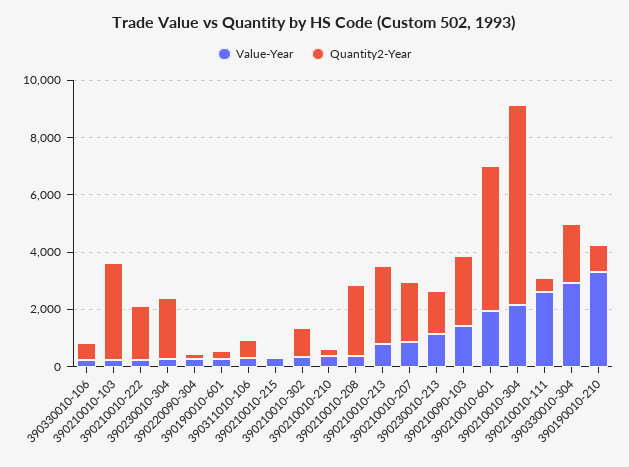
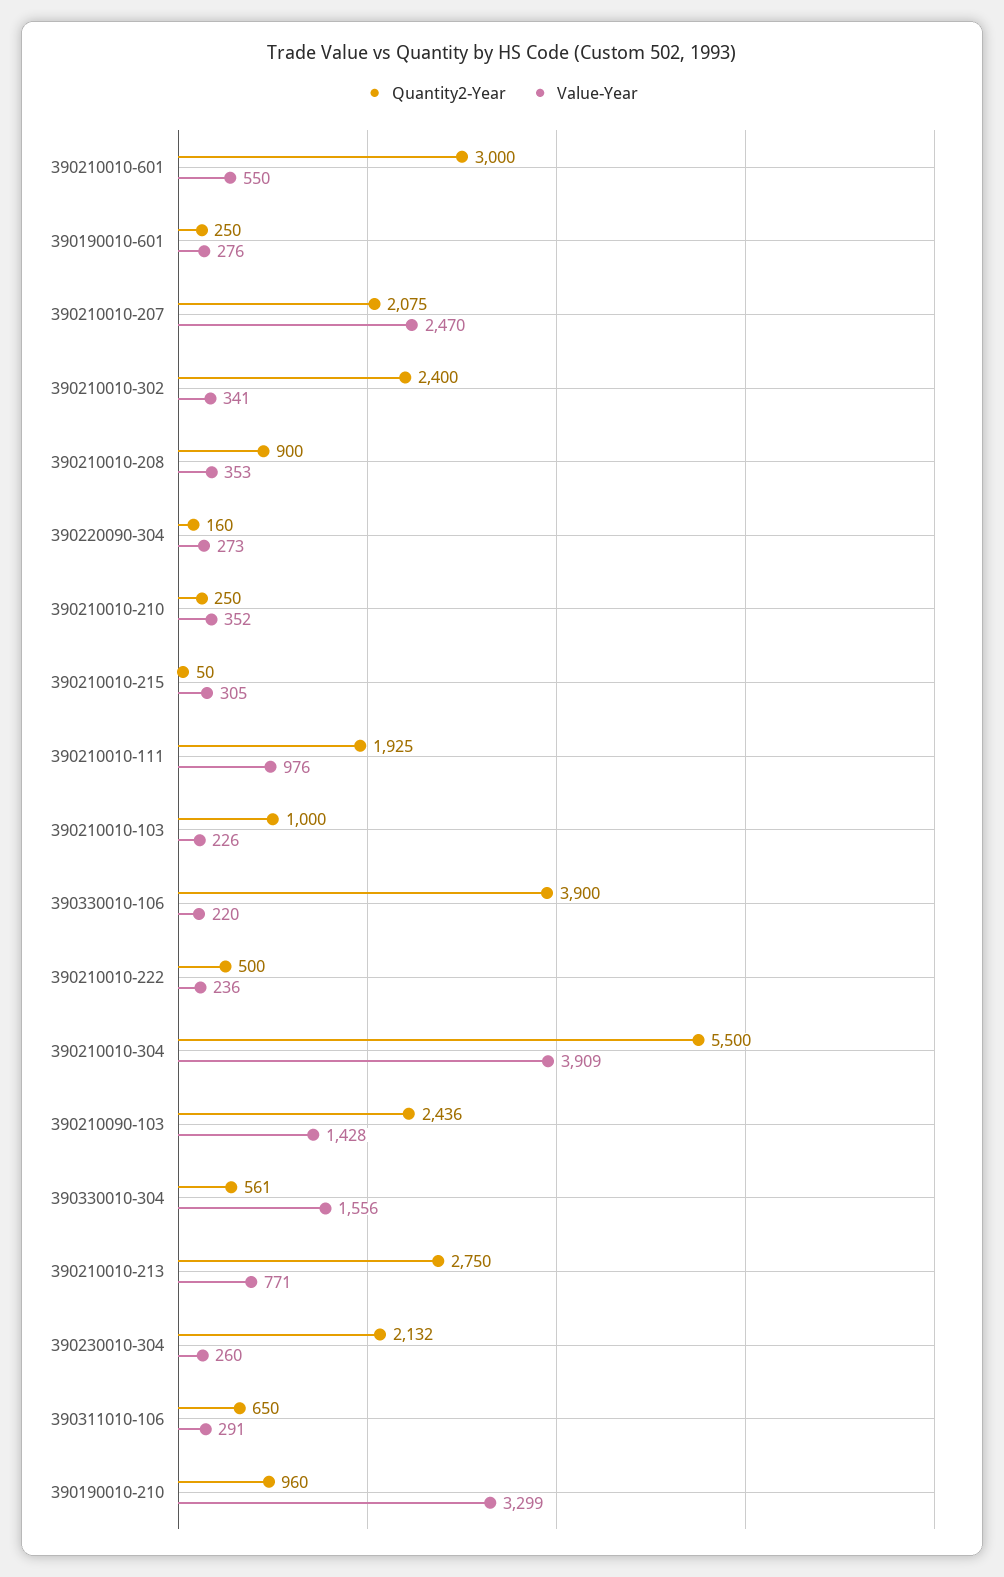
  {
    "Value-Year": {
      "390330010-106": 220,
      "390210010-103": 226,
      "390210010-222": 236,
      "390230010-304": 260,
      "390220090-304": 273,
      "390190010-601": 276,
      "390311010-106": 291,
      "390210010-215": 305,
      "390210010-302": 341,
      "390210010-210": 352,
      "390210010-208": 353,
      "390210010-213": 771,
-     "390210010-207": 1000,
+     "390210010-207": 2470,
-     "390230010-213": 1000,
      "390210090-103": 1428,
-     "390210010-601": 2000,
+     "390210010-601": 550,
-     "390210010-304": 2000,
+     "390210010-304": 3909,
-     "390210010-111": 2500,
+     "390210010-111": 976,
-     "390330010-304": 3000,
+     "390330010-304": 1556,
      "390190010-210": 3299
    },
    "Quantity2-Year": {
-     "390330010-106": 500,
+     "390330010-106": 3900,
-     "390210010-103": 3500,
+     "390210010-103": 1000,
-     "390210010-222": 2000,
+     "390210010-222": 500,
      "390230010-304": 2132,
      "390220090-304": 160,
      "390190010-601": 250,
      "390311010-106": 650,
      "390210010-215": 50,
-     "390210010-302": 1000,
+     "390210010-302": 2400,
      "390210010-210": 250,
-     "390210010-208": 2500,
+     "390210010-208": 900,
      "390210010-213": 2750,
      "390210010-207": 2075,
-     "390230010-213": 1500,
      "390210090-103": 2436,
-     "390210010-601": 5000,
+     "390210010-601": 3000,
-     "390210010-304": 7000,
+     "390210010-304": 5500,
-     "390210010-111": 500,
+     "390210010-111": 1925,
-     "390330010-304": 2000,
+     "390330010-304": 561,
      "390190010-210": 960
    }
  }

